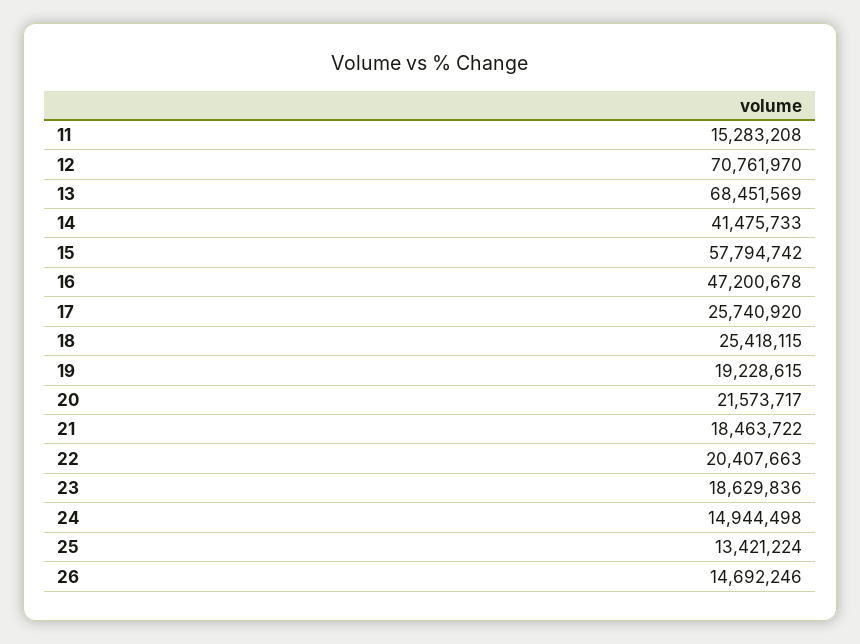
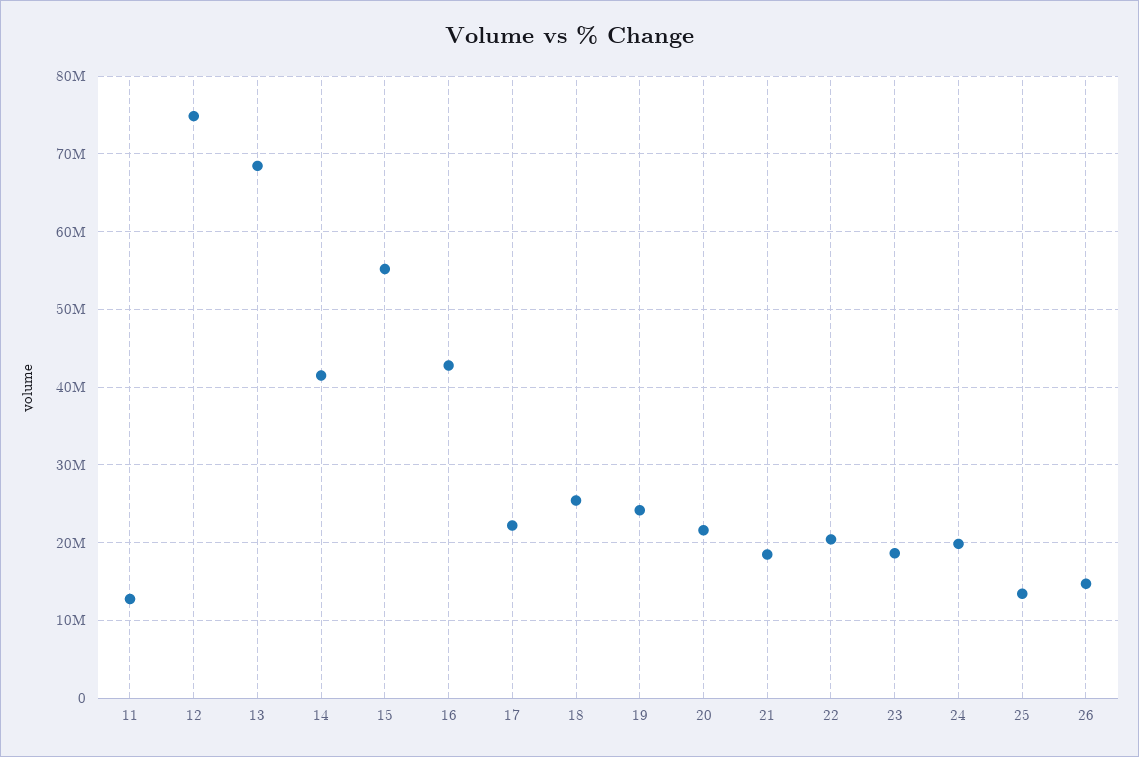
  {
-   "11": 15283208,
+   "11": 13000000,
-   "12": 70761970,
+   "12": 75000000,
    "13": 68451569,
    "14": 41475733,
-   "15": 57794742,
+   "15": 55000000,
-   "16": 47200678,
+   "16": 43000000,
-   "17": 25740920,
+   "17": 22000000,
    "18": 25418115,
-   "19": 19228615,
+   "19": 24000000,
    "20": 21573717,
    "21": 18463722,
    "22": 20407663,
    "23": 18629836,
-   "24": 14944498,
+   "24": 20000000,
    "25": 13421224,
    "26": 14692246
  }

